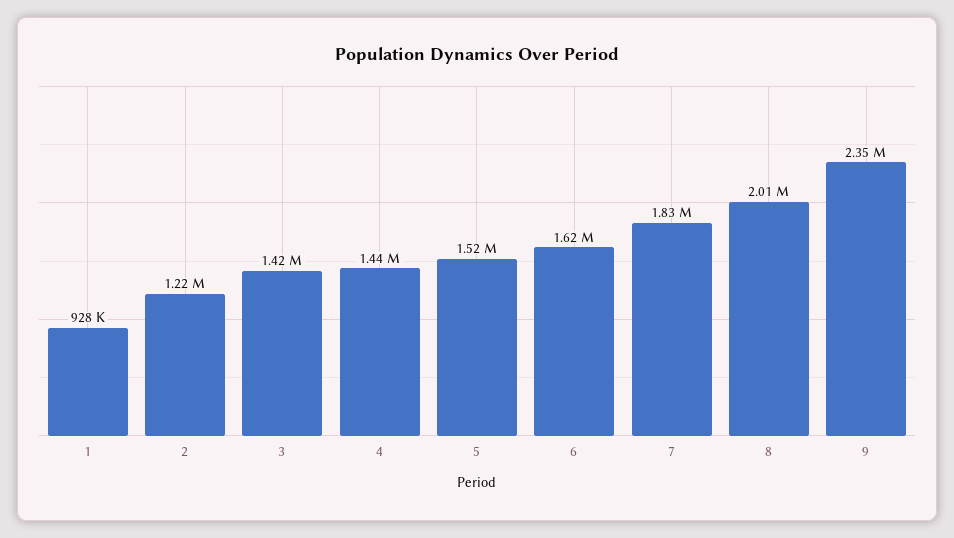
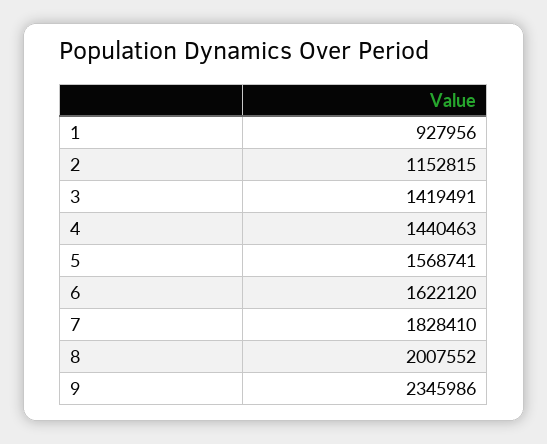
  {
    "1": 927956,
-   "2": 1220000,
+   "2": 1152815,
    "3": 1419491,
    "4": 1440463,
-   "5": 1520000,
+   "5": 1568741,
    "6": 1622120,
    "7": 1828410,
    "8": 2007552,
    "9": 2345986
  }

